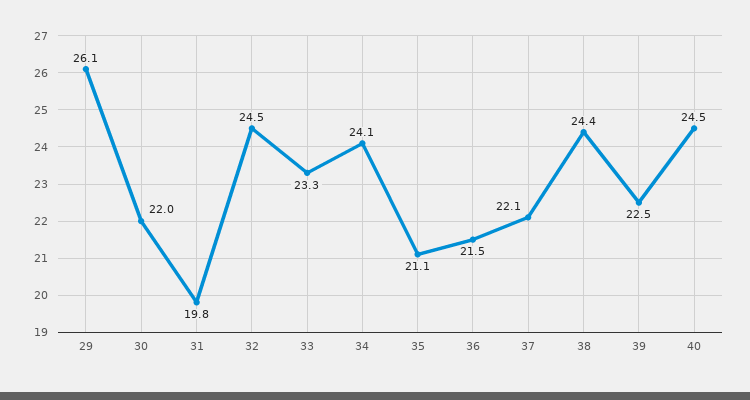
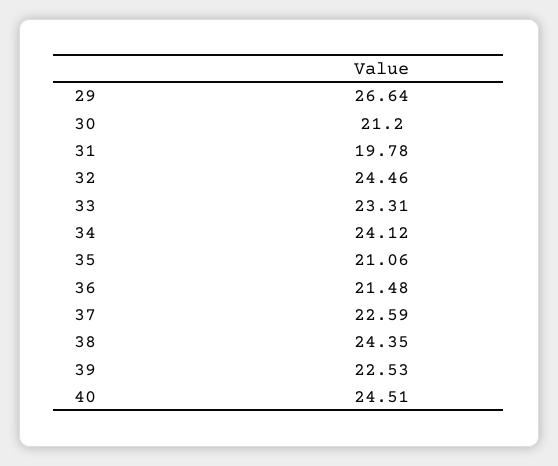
  {
-   "29": 26.1,
+   "29": 26.64,
-   "30": 22,
+   "30": 21.2,
    "31": 19.78,
    "32": 24.46,
    "33": 23.31,
    "34": 24.12,
    "35": 21.06,
    "36": 21.48,
-   "37": 22.1,
+   "37": 22.59,
    "38": 24.35,
    "39": 22.53,
    "40": 24.51
  }

